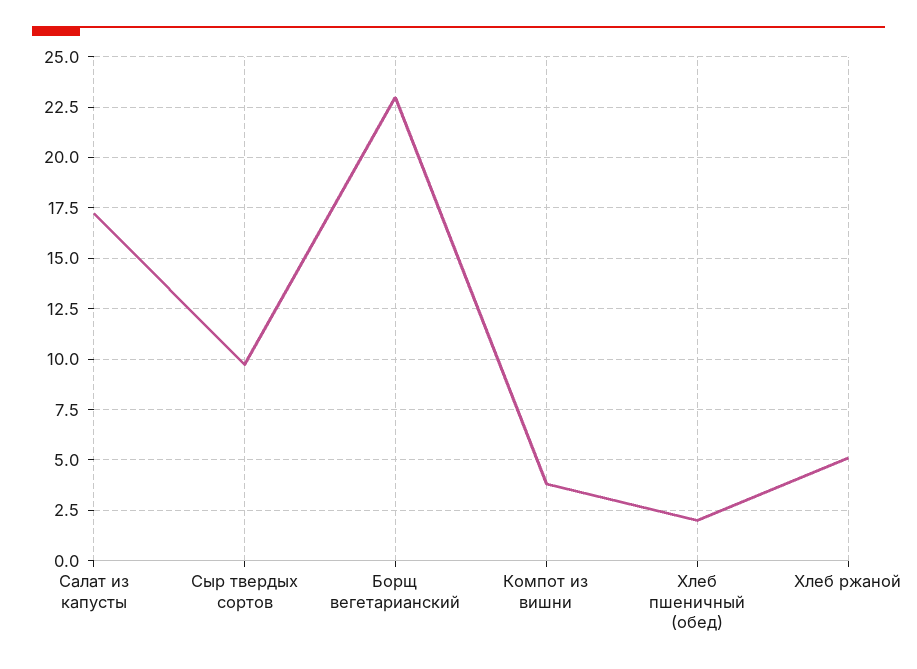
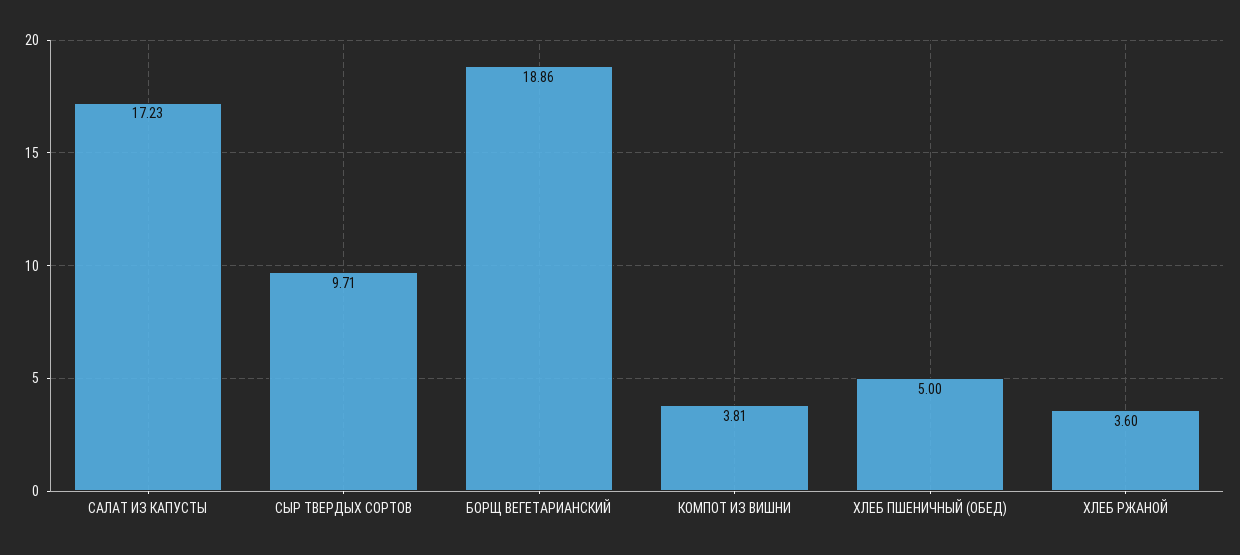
  {
    "Салат из капусты": 17.23,
    "Сыр твердых сортов": 9.71,
-   "Борщ вегетарианский": 23,
+   "Борщ вегетарианский": 18.86,
    "Компот из вишни": 3.81,
-   "Хлеб пшеничный (обед)": 2,
+   "Хлеб пшеничный (обед)": 5,
-   "Хлеб ржаной": 5
+   "Хлеб ржаной": 3.6
  }

